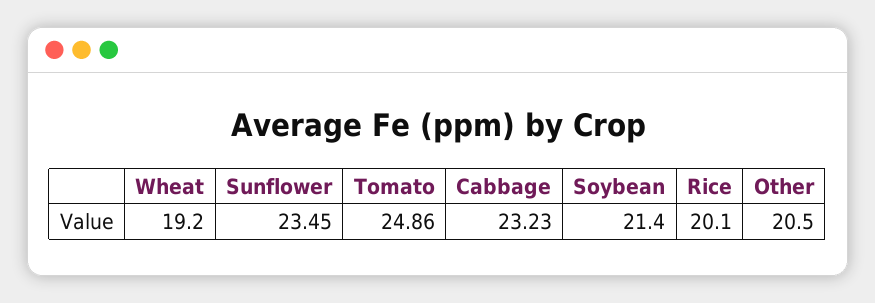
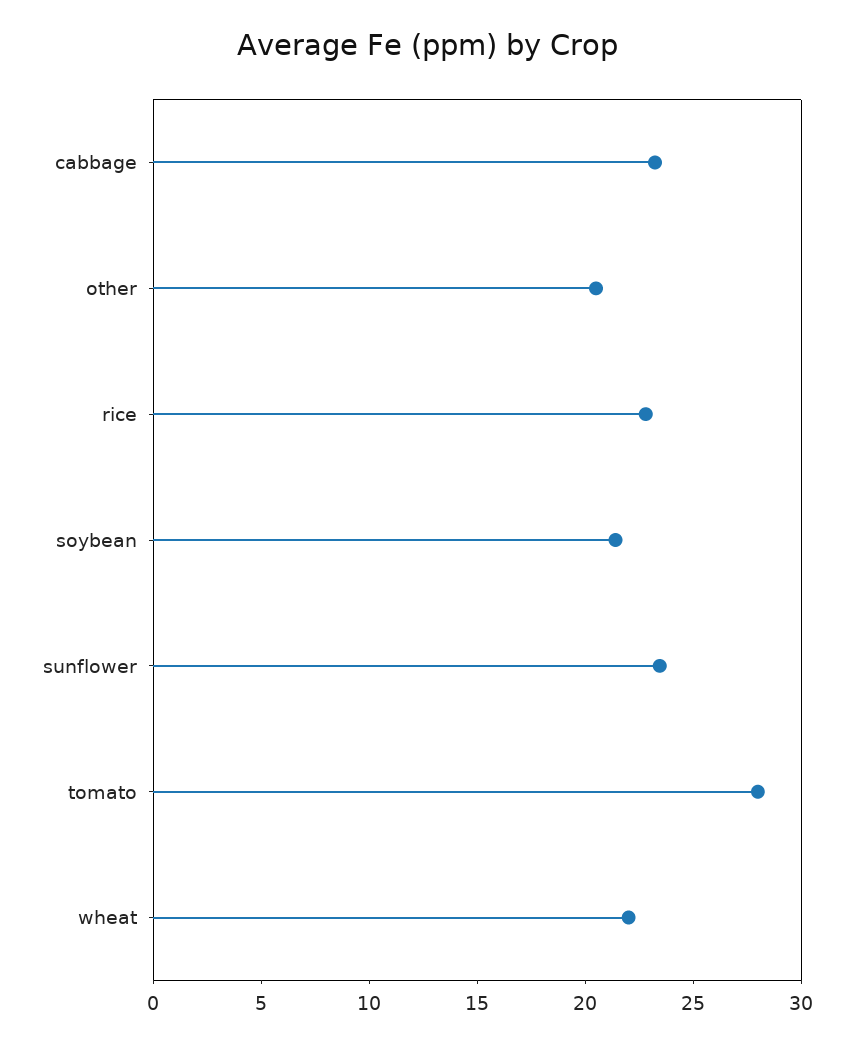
  {
-   "Wheat": 19.2,
+   "Wheat": 22,
    "Sunflower": 23.45,
-   "Tomato": 24.86,
+   "Tomato": 28,
    "Cabbage": 23.23,
    "Soybean": 21.4,
-   "Rice": 20.1,
+   "Rice": 23,
    "Other": 20.5
  }

